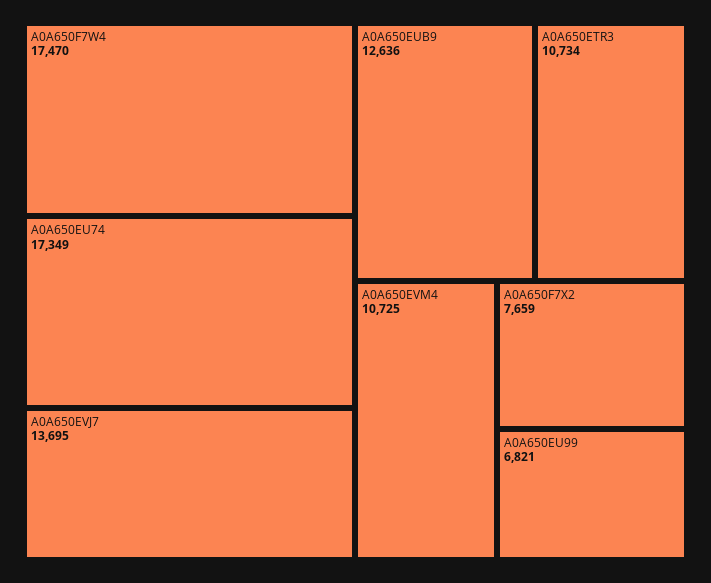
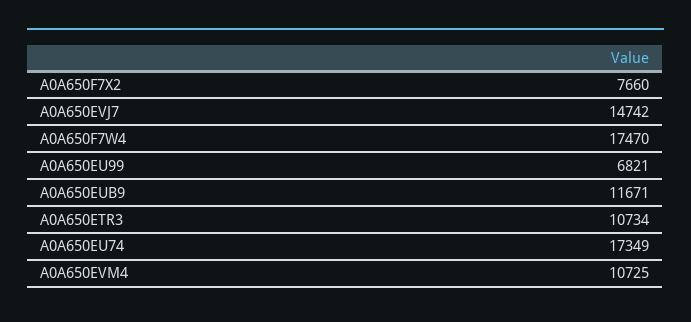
  {
    "A0A650F7W4": 17470,
    "A0A650EU74": 17349,
-   "A0A650EVJ7": 13695,
+   "A0A650EVJ7": 14742,
-   "A0A650EUB9": 12636,
+   "A0A650EUB9": 11671,
    "A0A650ETR3": 10734,
    "A0A650EVM4": 10725,
-   "A0A650F7X2": 7659,
+   "A0A650F7X2": 7660,
    "A0A650EU99": 6821
  }

